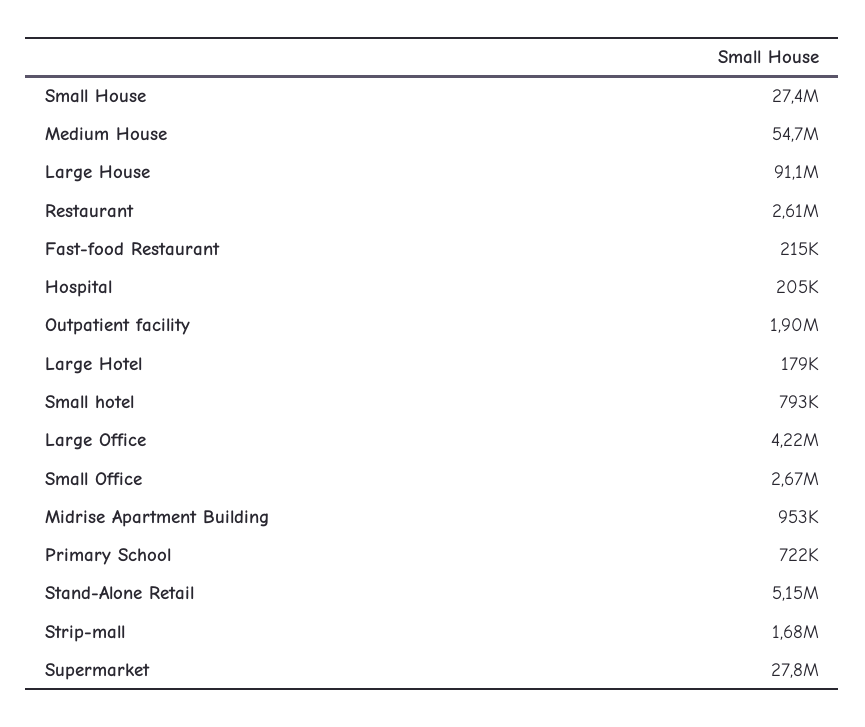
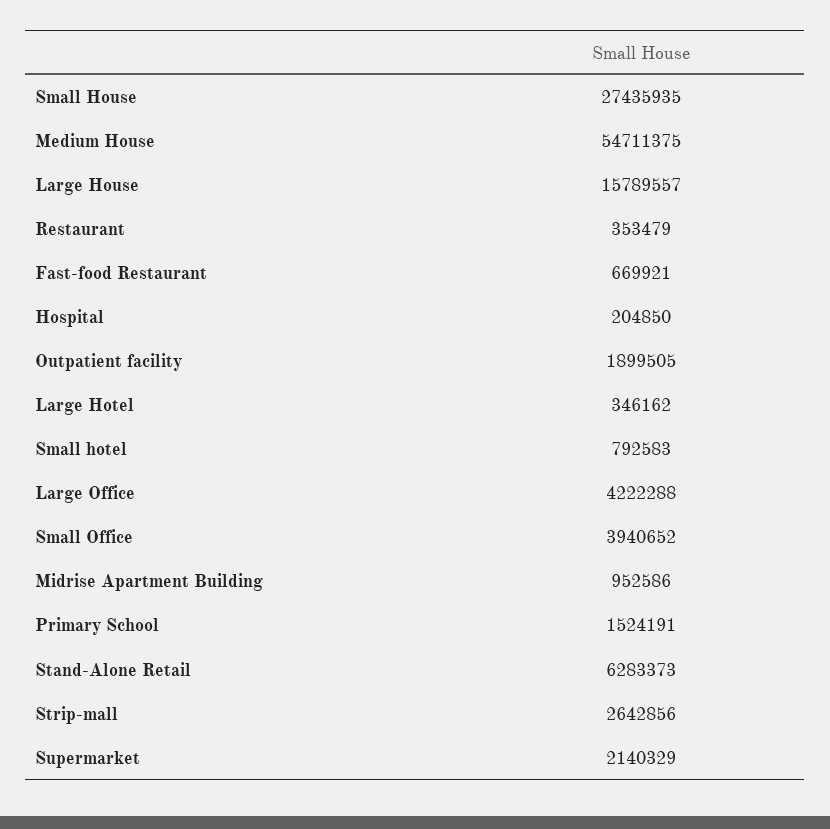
  {
    "Small House": 27435935,
    "Medium House": 54711375,
-   "Large House": 91100000,
+   "Large House": 15789557,
-   "Restaurant": 2610000,
+   "Restaurant": 353479,
-   "Fast-food Restaurant": 215000,
+   "Fast-food Restaurant": 669921,
    "Hospital": 204850,
    "Outpatient facility": 1899505,
-   "Large Hotel": 179000,
+   "Large Hotel": 346162,
    "Small hotel": 792583,
    "Large Office": 4222288,
-   "Small Office": 2670000,
+   "Small Office": 3940652,
    "Midrise Apartment Building": 952586,
-   "Primary School": 722000,
+   "Primary School": 1524191,
-   "Stand-Alone Retail": 5150000,
+   "Stand-Alone Retail": 6283373,
-   "Strip-mall": 1680000,
+   "Strip-mall": 2642856,
-   "Supermarket": 27800000
+   "Supermarket": 2140329
  }

